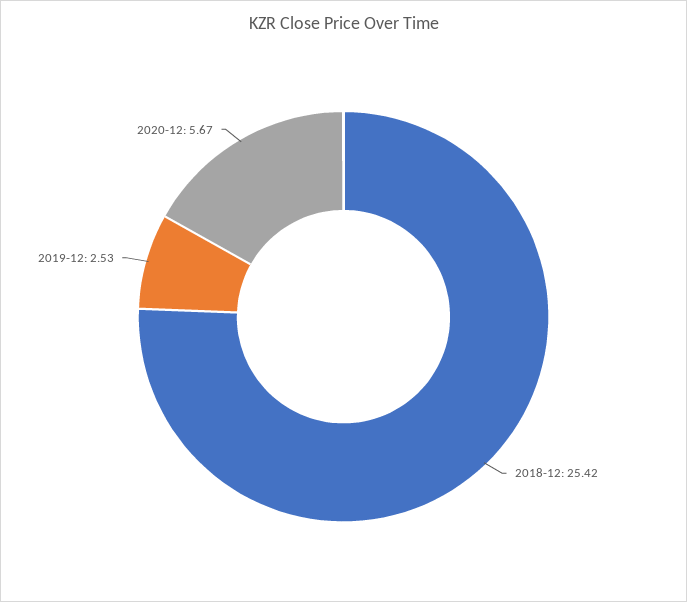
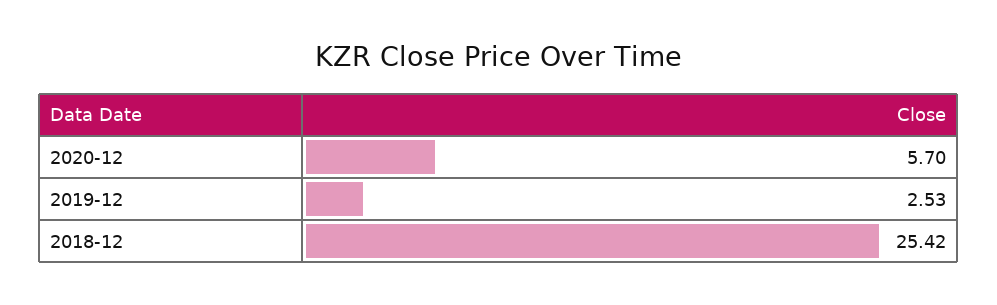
  {
    "2018-12": 25.42,
    "2019-12": 2.53,
-   "2020-12": 5.67
+   "2020-12": 5.7
  }

